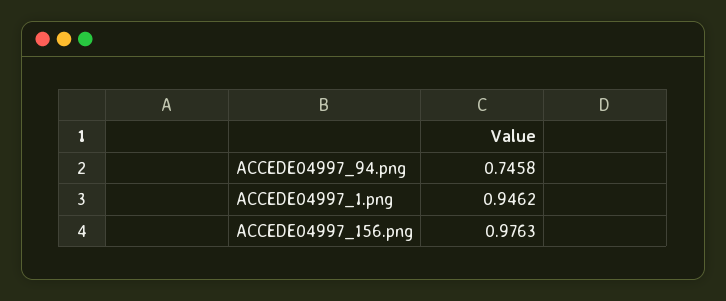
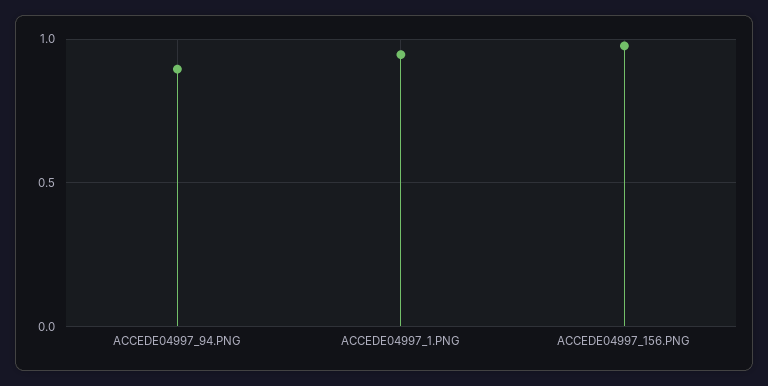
  {
-   "ACCEDE04997_94.png": 0.7458,
+   "ACCEDE04997_94.png": 0.9,
    "ACCEDE04997_1.png": 0.9462,
    "ACCEDE04997_156.png": 0.9763
  }

